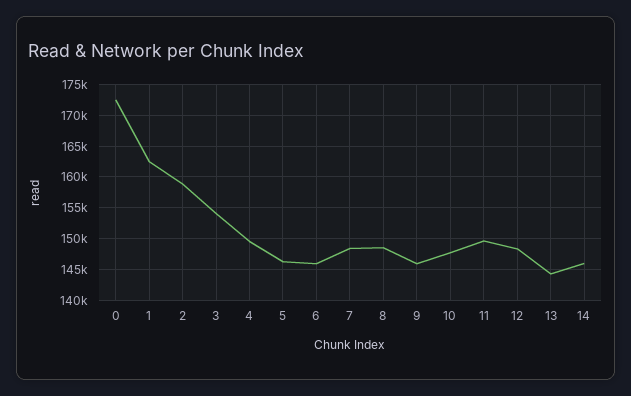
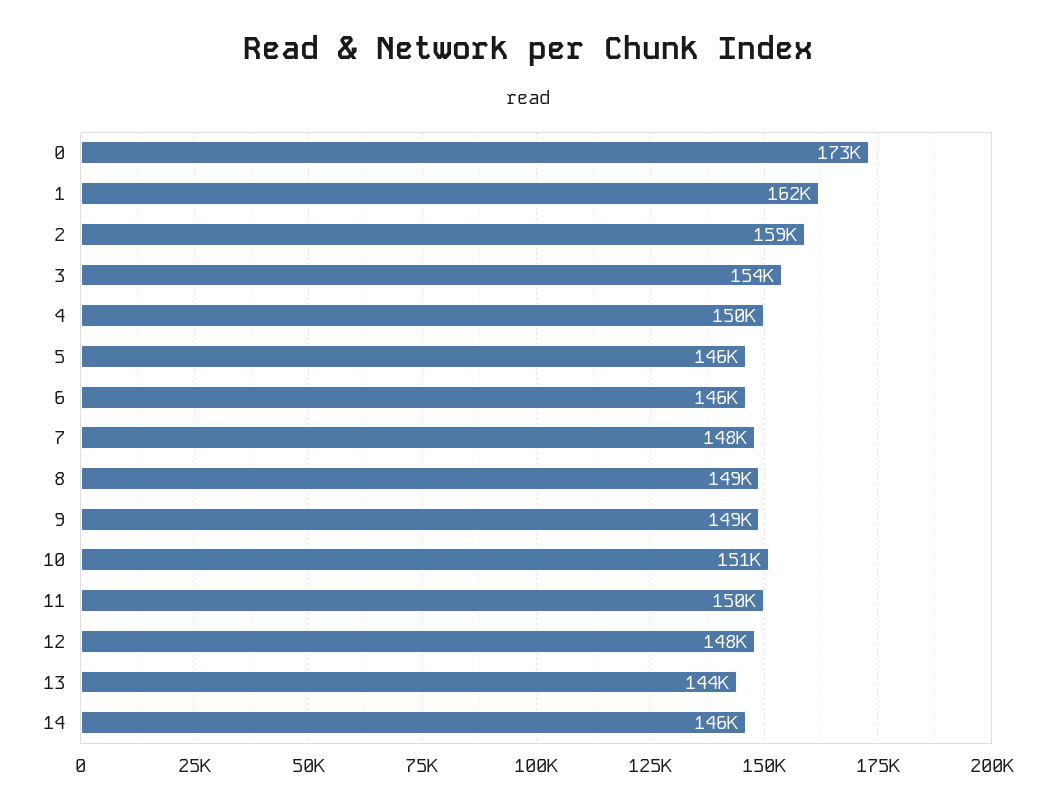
  {
    "0": 173000,
    "1": 162000,
    "2": 159000,
    "3": 154000,
    "4": 150000,
    "5": 146000,
    "6": 146000,
    "7": 148000,
    "8": 149000,
-   "9": 146000,
+   "9": 149000,
-   "10": 148000,
+   "10": 151000,
    "11": 150000,
    "12": 148000,
    "13": 144000,
    "14": 146000
  }

